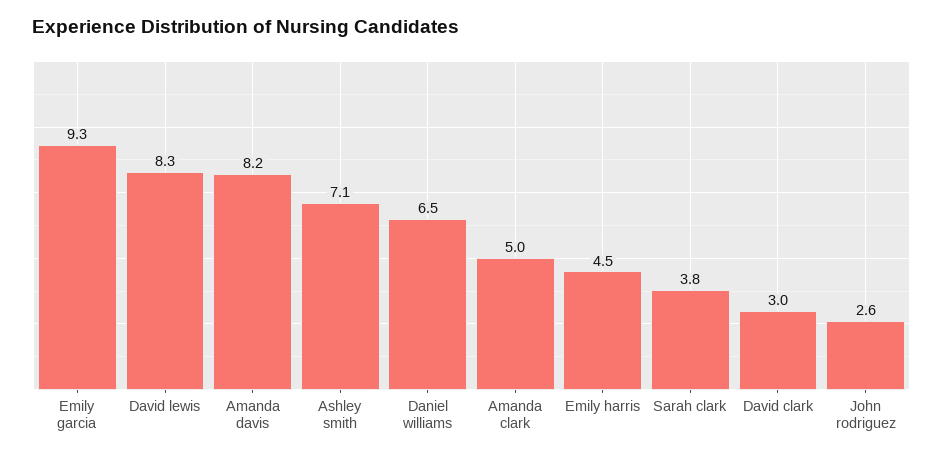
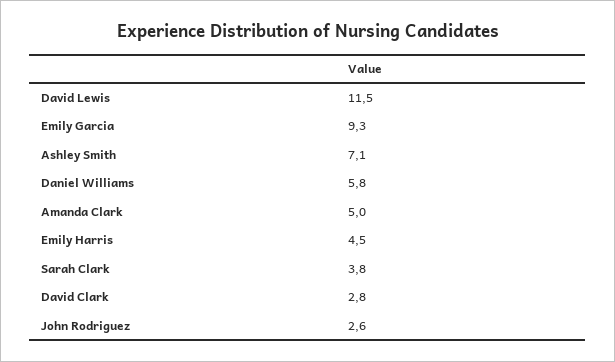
  {
    "Emily garcia": 9.3,
-   "David lewis": 8.3,
+   "David lewis": 11.5,
-   "Amanda davis": 8.2,
    "Ashley smith": 7.1,
-   "Daniel williams": 6.5,
+   "Daniel williams": 5.8,
    "Amanda clark": 5,
    "Emily harris": 4.5,
    "Sarah clark": 3.8,
-   "David clark": 3,
+   "David clark": 2.8,
    "John rodriguez": 2.6
  }

